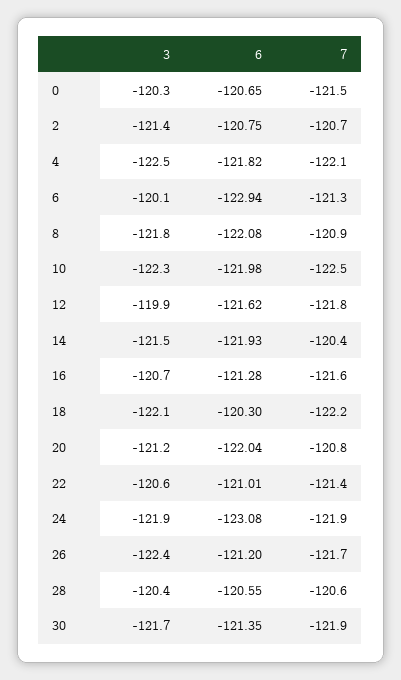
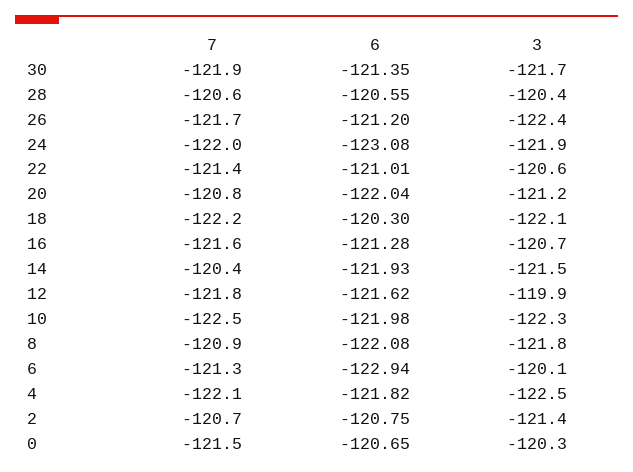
  {
    "3": {
      "0": -120.3,
      "2": -121.4,
      "4": -122.5,
      "6": -120.1,
      "8": -121.8,
      "10": -122.3,
      "12": -119.9,
      "14": -121.5,
      "16": -120.7,
      "18": -122.1,
      "20": -121.2,
      "22": -120.6,
      "24": -121.9,
      "26": -122.4,
      "28": -120.4,
      "30": -121.7
    },
    "6": {
      "0": -120.65,
      "2": -120.75,
      "4": -121.82,
      "6": -122.94,
      "8": -122.08,
      "10": -121.98,
      "12": -121.62,
      "14": -121.93,
      "16": -121.28,
      "18": -120.3,
      "20": -122.04,
      "22": -121.01,
      "24": -123.08,
      "26": -121.2,
      "28": -120.55,
      "30": -121.35
    },
    "7": {
      "0": -121.5,
      "2": -120.7,
      "4": -122.1,
      "6": -121.3,
      "8": -120.9,
      "10": -122.5,
      "12": -121.8,
      "14": -120.4,
      "16": -121.6,
      "18": -122.2,
      "20": -120.8,
      "22": -121.4,
-     "24": -121.9,
+     "24": -122,
      "26": -121.7,
      "28": -120.6,
      "30": -121.9
    }
  }

